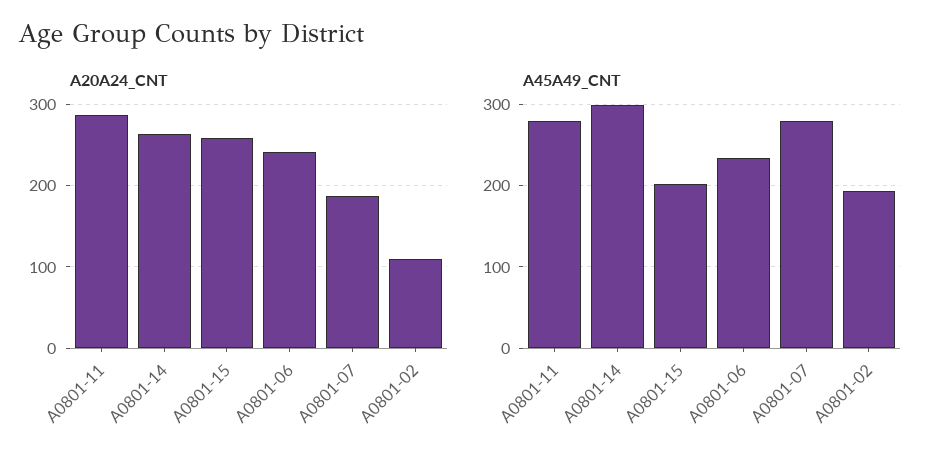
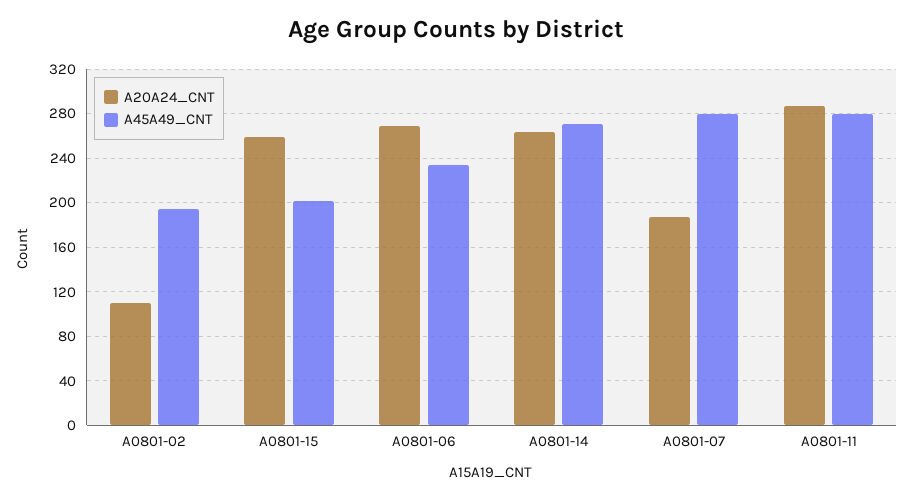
  {
    "A20A24_CNT": {
      "A0801-11": 290,
      "A0801-14": 260,
      "A0801-15": 260,
-     "A0801-06": 240,
+     "A0801-06": 270,
      "A0801-07": 190,
      "A0801-02": 110
    },
    "A45A49_CNT": {
      "A0801-11": 280,
-     "A0801-14": 300,
+     "A0801-14": 270,
      "A0801-15": 200,
      "A0801-06": 230,
      "A0801-07": 280,
      "A0801-02": 190
    }
  }

